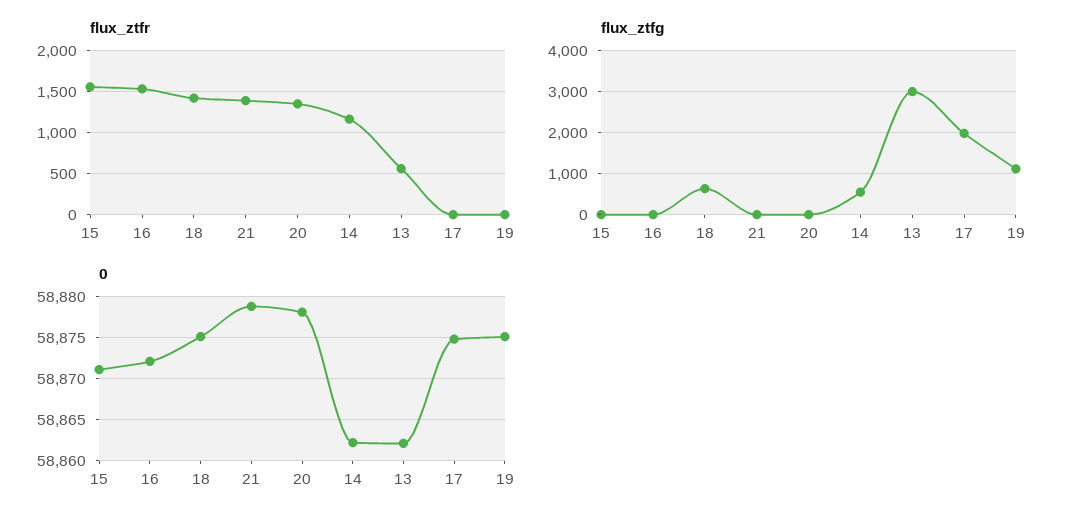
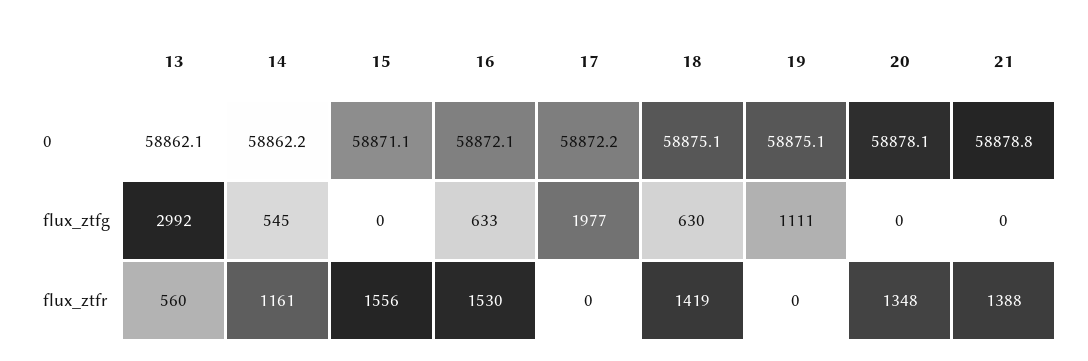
  {
    "flux_ztfr": {
      "15": 1556,
      "16": 1530,
      "18": 1419,
      "21": 1388,
      "20": 1348,
      "14": 1161,
      "13": 560,
      "17": 0,
      "19": 0
    },
    "flux_ztfg": {
      "15": 0,
-     "16": 0,
+     "16": 633,
      "18": 630,
      "21": 0,
      "20": 0,
      "14": 545,
      "13": 2992,
      "17": 1977,
      "19": 1111
    },
    "0": {
      "15": 58871.1,
      "16": 58872.1,
      "18": 58875.1,
      "21": 58878.8,
      "20": 58878.1,
      "14": 58862.2,
      "13": 58862.1,
-     "17": 58875,
+     "17": 58872.2,
      "19": 58875.1
    }
  }

